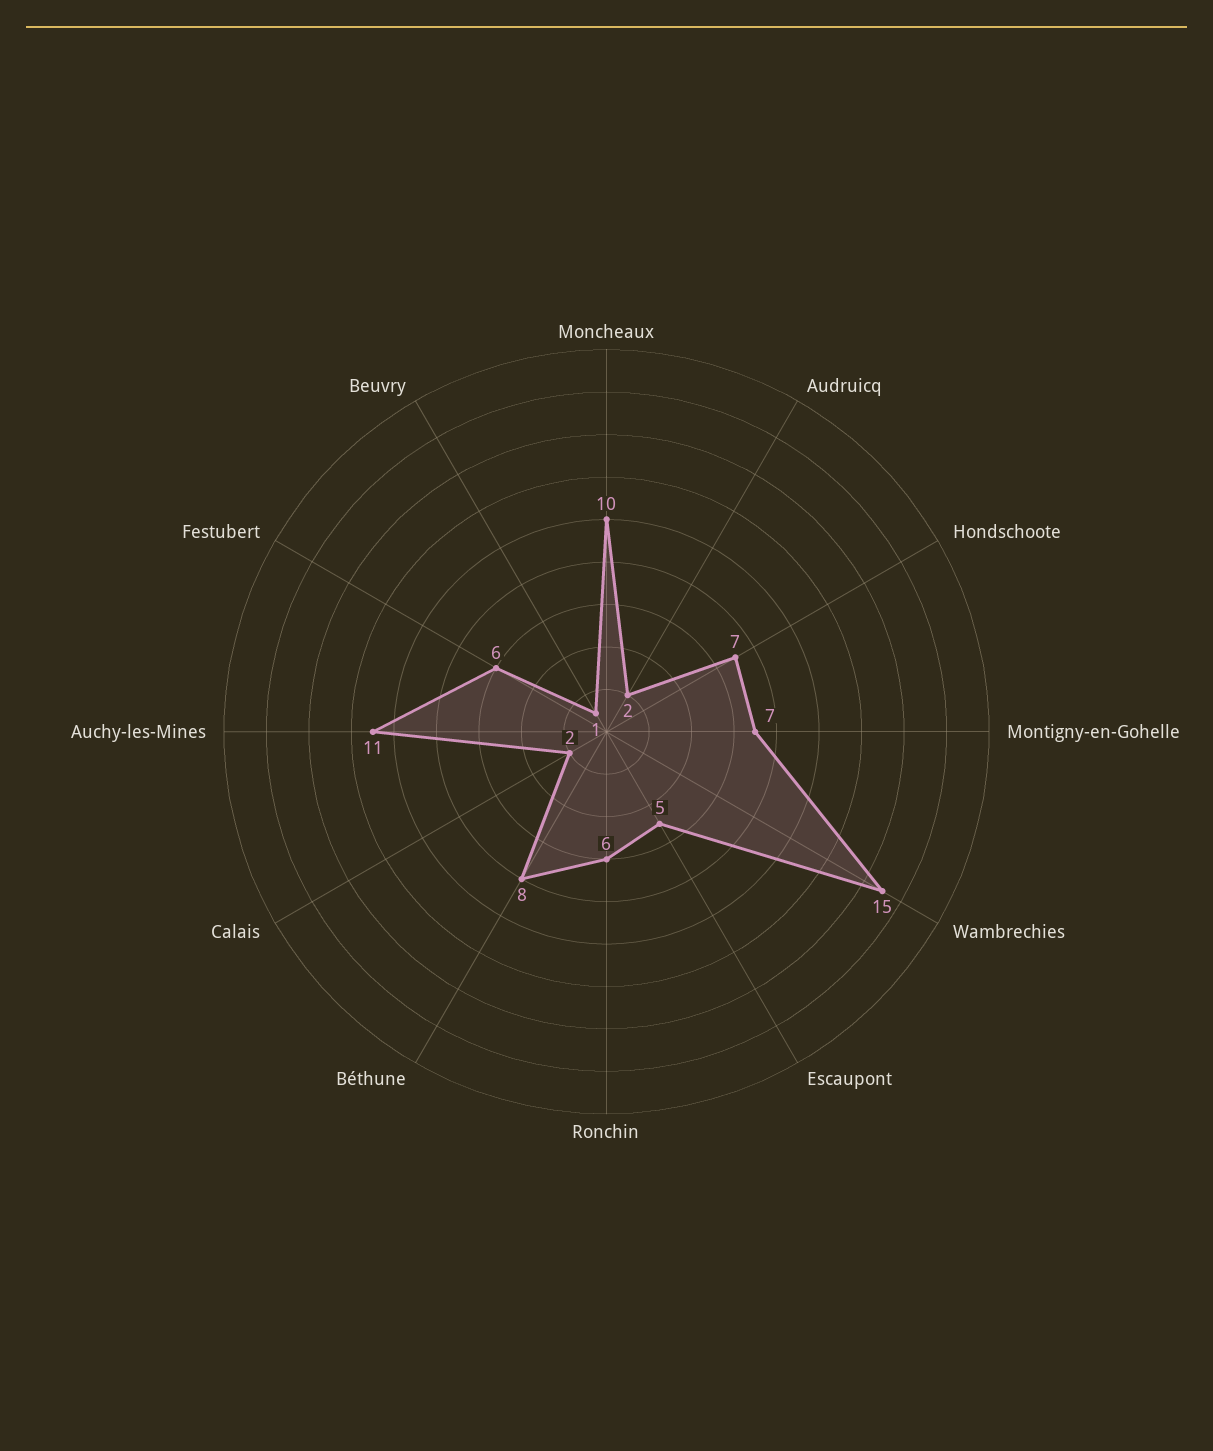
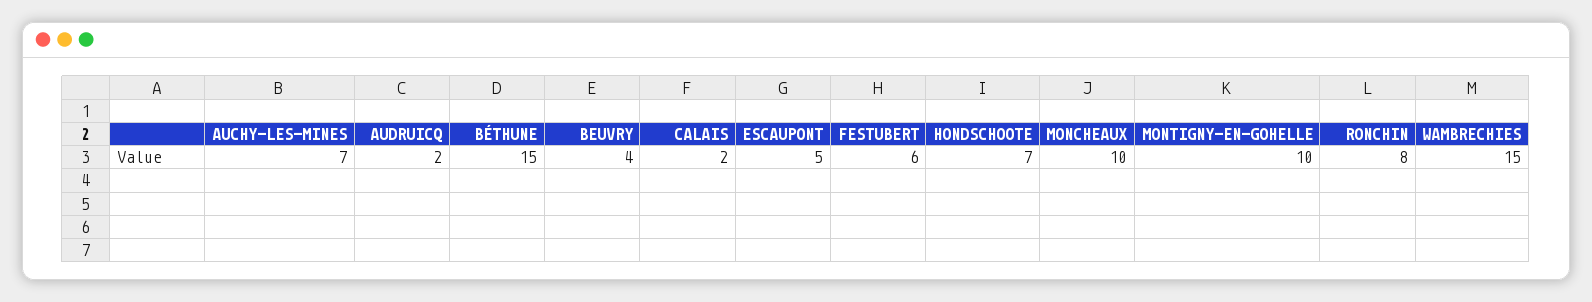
  {
    "Moncheaux": 10,
    "Audruicq": 2,
    "Hondschoote": 7,
-   "Montigny-en-Gohelle": 7,
+   "Montigny-en-Gohelle": 10,
    "Wambrechies": 15,
    "Escaupont": 5,
-   "Ronchin": 6,
+   "Ronchin": 8,
-   "Béthune": 8,
+   "Béthune": 15,
    "Calais": 2,
-   "Auchy-les-Mines": 11,
+   "Auchy-les-Mines": 7,
    "Festubert": 6,
-   "Beuvry": 1
+   "Beuvry": 4
  }

